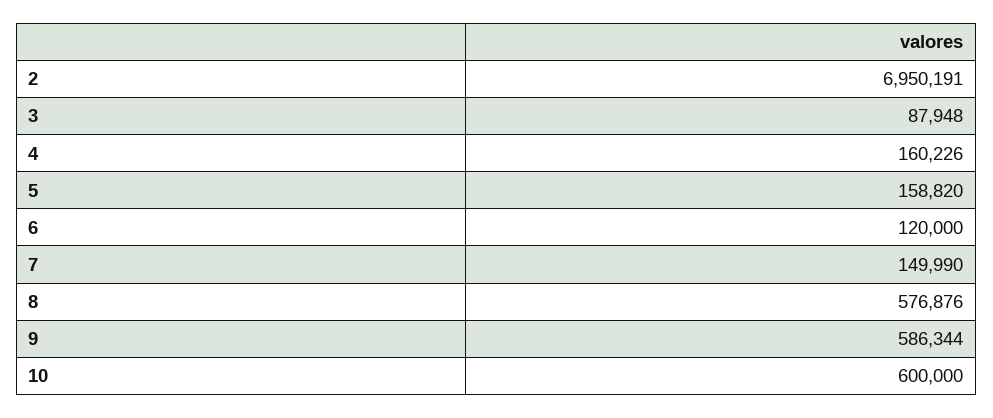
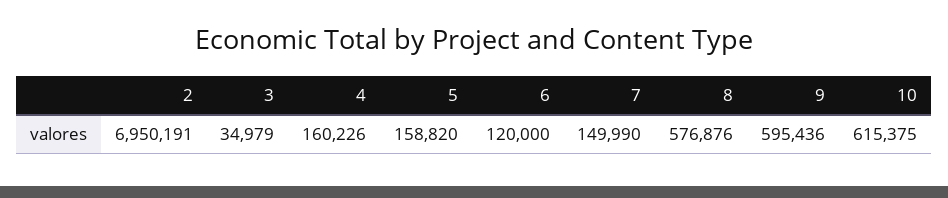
  {
    "2": 6950191,
-   "3": 87948,
+   "3": 34979,
    "4": 160226,
    "5": 158820,
    "6": 120000,
    "7": 149990,
    "8": 576876,
-   "9": 586344,
+   "9": 595436,
-   "10": 600000
+   "10": 615375
  }

